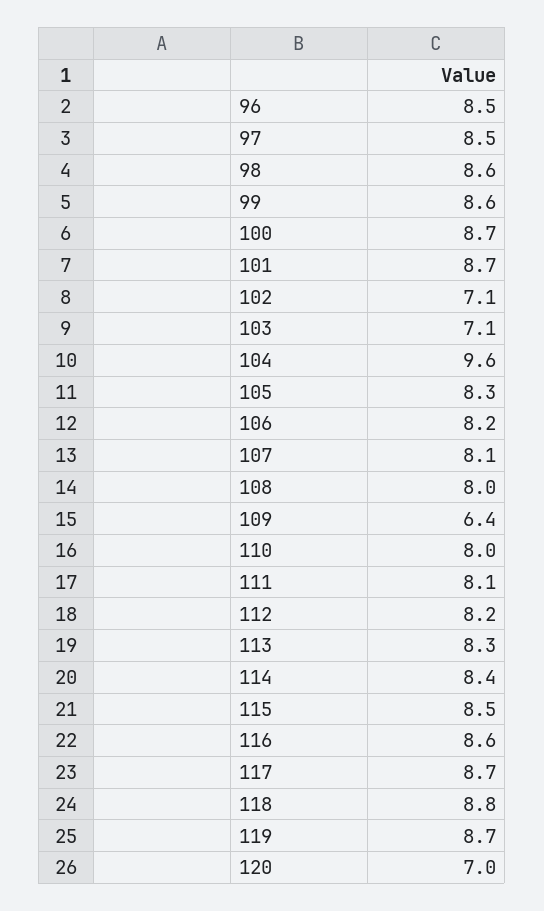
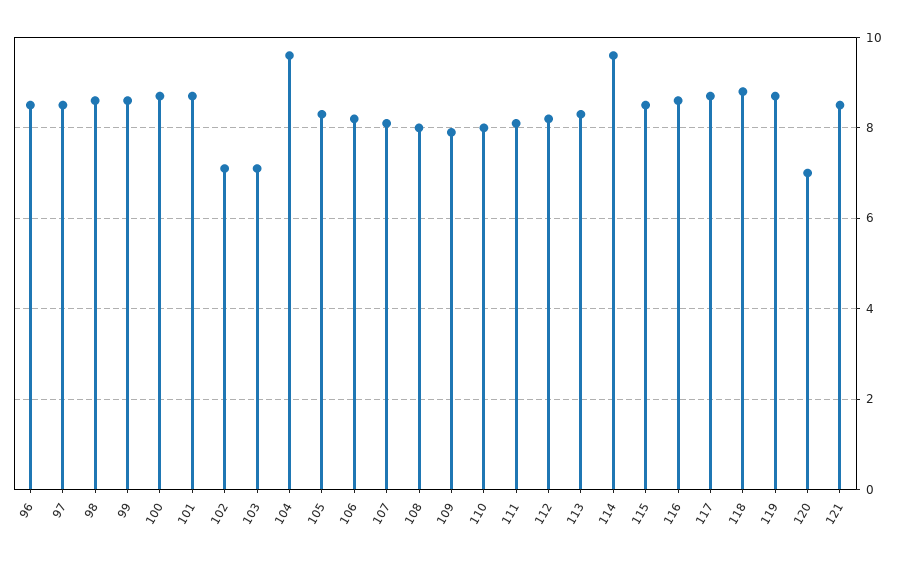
  {
    "96": 8.5,
    "97": 8.5,
    "98": 8.6,
    "99": 8.6,
    "100": 8.7,
    "101": 8.7,
    "102": 7.1,
    "103": 7.1,
    "104": 9.6,
    "105": 8.3,
    "106": 8.2,
    "107": 8.1,
    "108": 8,
-   "109": 6.4,
+   "109": 8,
    "110": 8,
    "111": 8.1,
    "112": 8.2,
    "113": 8.3,
-   "114": 8.4,
+   "114": 9.5,
    "115": 8.5,
    "116": 8.6,
    "117": 8.7,
    "118": 8.8,
    "119": 8.7,
-   "120": 7
+   "120": 7,
+   "121": 8.5
  }

